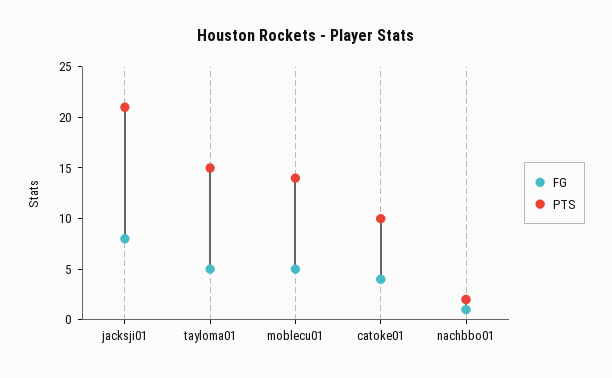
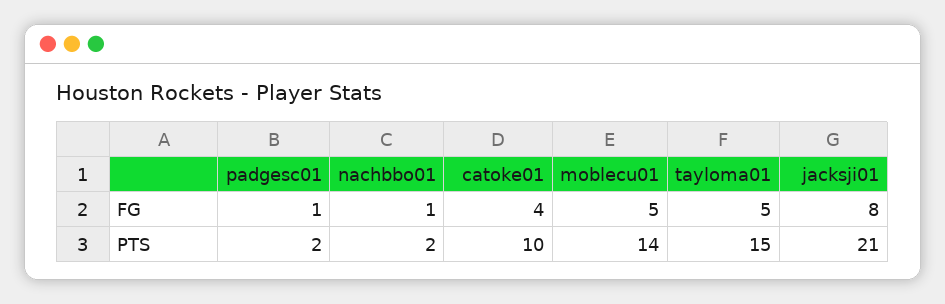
  {
    "FG": {
      "jacksji01": 8,
      "tayloma01": 5,
      "moblecu01": 5,
      "catoke01": 4,
-     "nachbbo01": 1
+     "nachbbo01": 1,
+     "padgesc01": 1
    },
    "PTS": {
      "jacksji01": 21,
      "tayloma01": 15,
      "moblecu01": 14,
      "catoke01": 10,
-     "nachbbo01": 2
+     "nachbbo01": 2,
+     "padgesc01": 2
    }
  }

